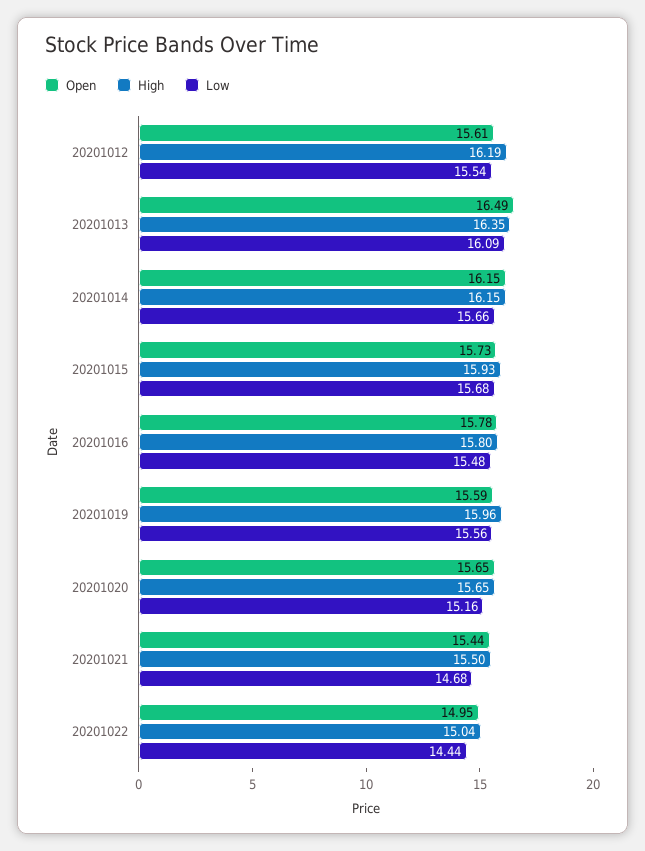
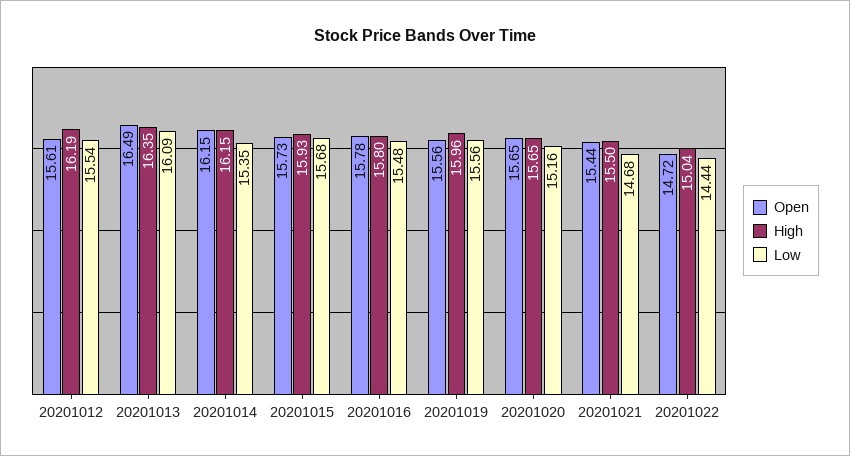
  {
    "Open": {
      "20201012": 15.61,
      "20201013": 16.49,
      "20201014": 16.15,
      "20201015": 15.73,
      "20201016": 15.78,
-     "20201019": 15.59,
+     "20201019": 15.56,
      "20201020": 15.65,
      "20201021": 15.44,
-     "20201022": 14.95
+     "20201022": 14.72
    },
    "High": {
      "20201012": 16.19,
      "20201013": 16.35,
      "20201014": 16.15,
      "20201015": 15.93,
      "20201016": 15.8,
      "20201019": 15.96,
      "20201020": 15.65,
      "20201021": 15.5,
      "20201022": 15.04
    },
    "Low": {
      "20201012": 15.54,
      "20201013": 16.09,
-     "20201014": 15.66,
+     "20201014": 15.35,
      "20201015": 15.68,
      "20201016": 15.48,
      "20201019": 15.56,
      "20201020": 15.16,
      "20201021": 14.68,
      "20201022": 14.44
    }
  }

